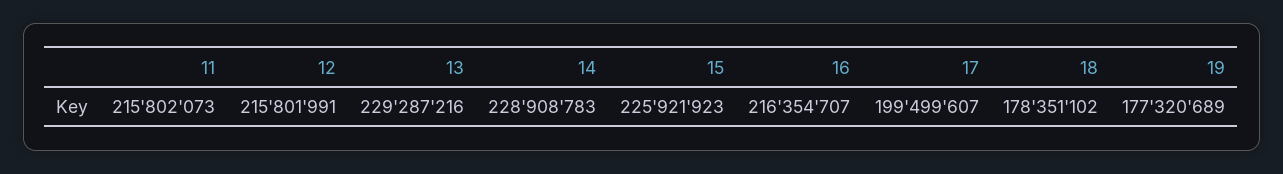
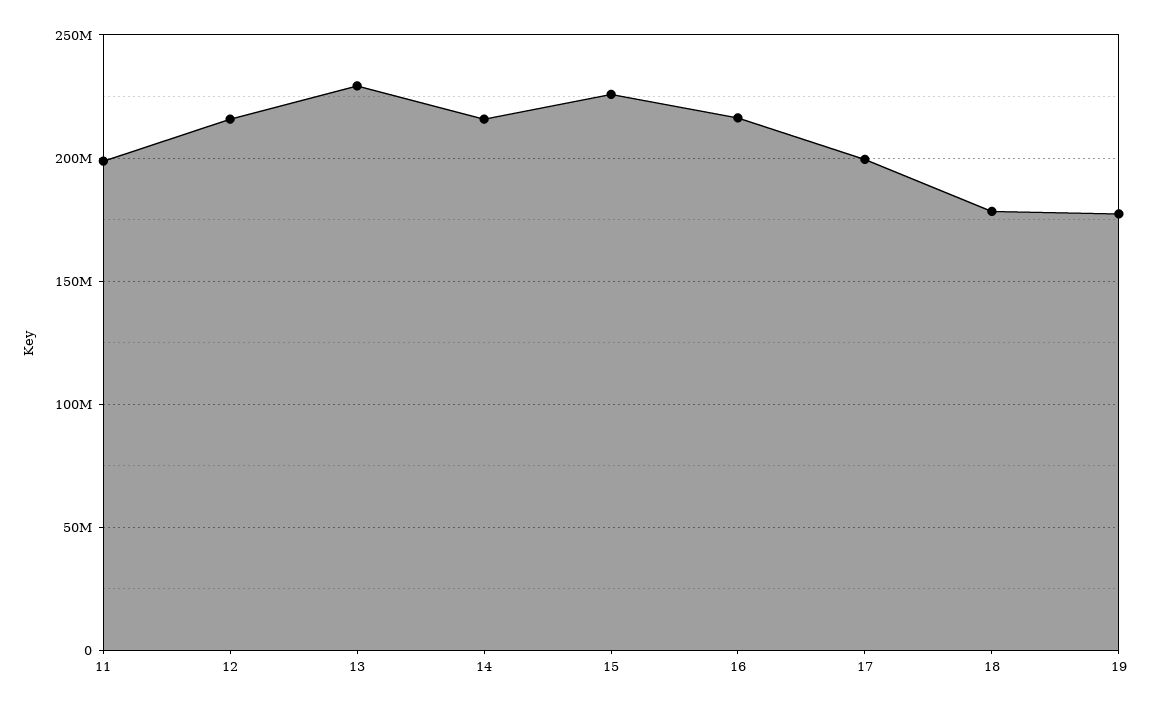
  {
-   "11": 215802073,
+   "11": 200000000,
    "12": 215801991,
    "13": 229287216,
-   "14": 228908783,
+   "14": 215000000,
    "15": 225921923,
    "16": 216354707,
    "17": 199499607,
    "18": 178351102,
    "19": 177320689
  }

